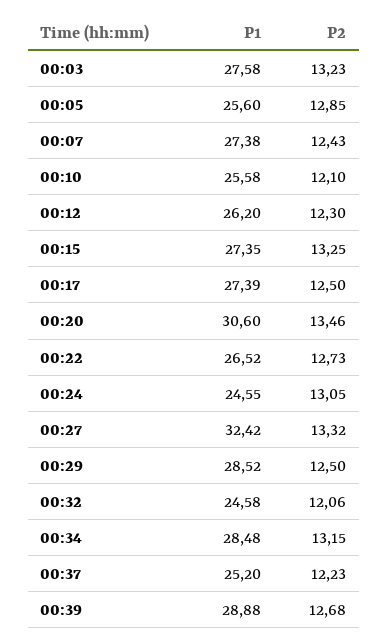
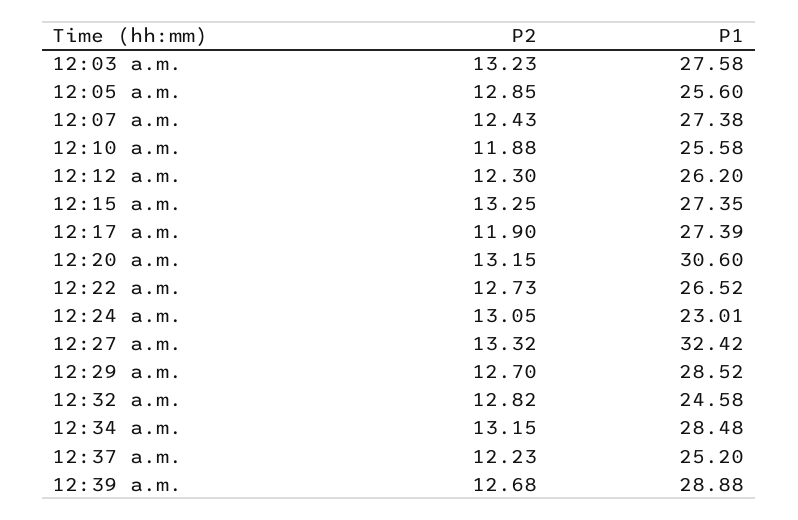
  {
    "P1": {
      "00:03": 27.58,
      "00:05": 25.6,
      "00:07": 27.38,
      "00:10": 25.58,
      "00:12": 26.2,
      "00:15": 27.35,
      "00:17": 27.39,
      "00:20": 30.6,
      "00:22": 26.52,
-     "00:24": 24.55,
+     "00:24": 23.01,
      "00:27": 32.42,
      "00:29": 28.52,
      "00:32": 24.58,
      "00:34": 28.48,
      "00:37": 25.2,
      "00:39": 28.88
    },
    "P2": {
      "00:03": 13.23,
      "00:05": 12.85,
      "00:07": 12.43,
-     "00:10": 12.1,
+     "00:10": 11.88,
      "00:12": 12.3,
      "00:15": 13.25,
-     "00:17": 12.5,
+     "00:17": 11.9,
-     "00:20": 13.46,
+     "00:20": 13.15,
      "00:22": 12.73,
      "00:24": 13.05,
      "00:27": 13.32,
-     "00:29": 12.5,
+     "00:29": 12.7,
-     "00:32": 12.06,
+     "00:32": 12.82,
      "00:34": 13.15,
      "00:37": 12.23,
      "00:39": 12.68
    }
  }

